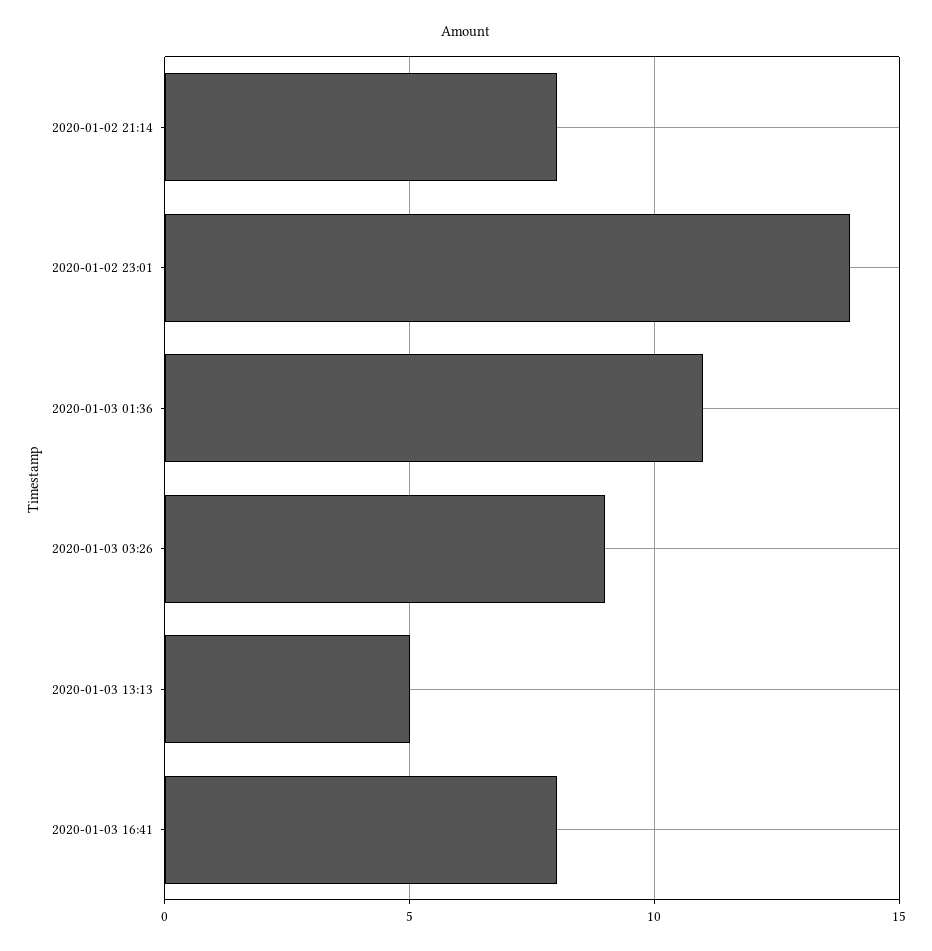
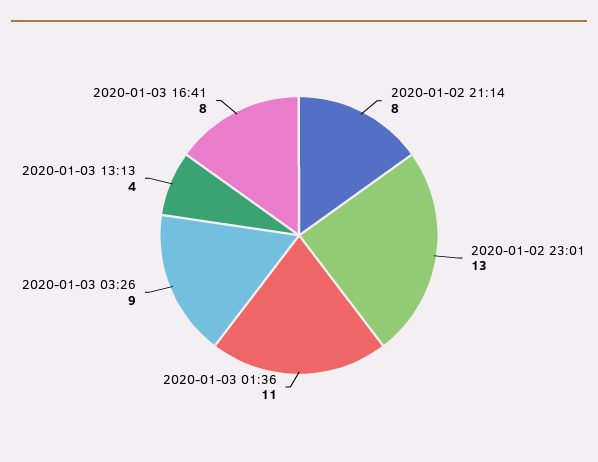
  {
    "2020-01-02 21:14": 8,
-   "2020-01-02 23:01": 14,
+   "2020-01-02 23:01": 13,
    "2020-01-03 01:36": 11,
    "2020-01-03 03:26": 9,
-   "2020-01-03 13:13": 5,
+   "2020-01-03 13:13": 4,
    "2020-01-03 16:41": 8
  }

